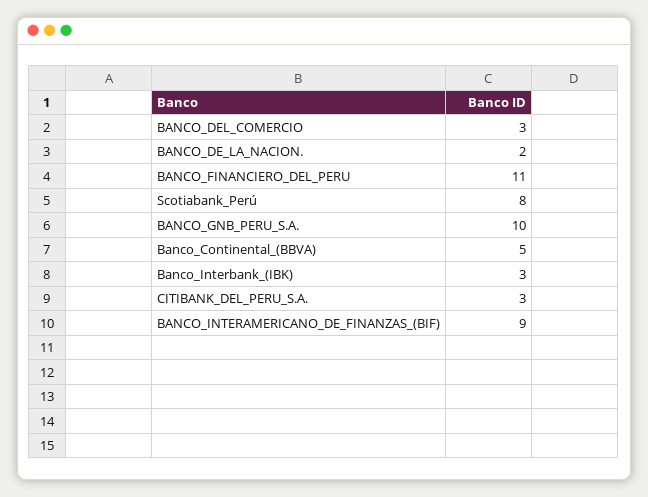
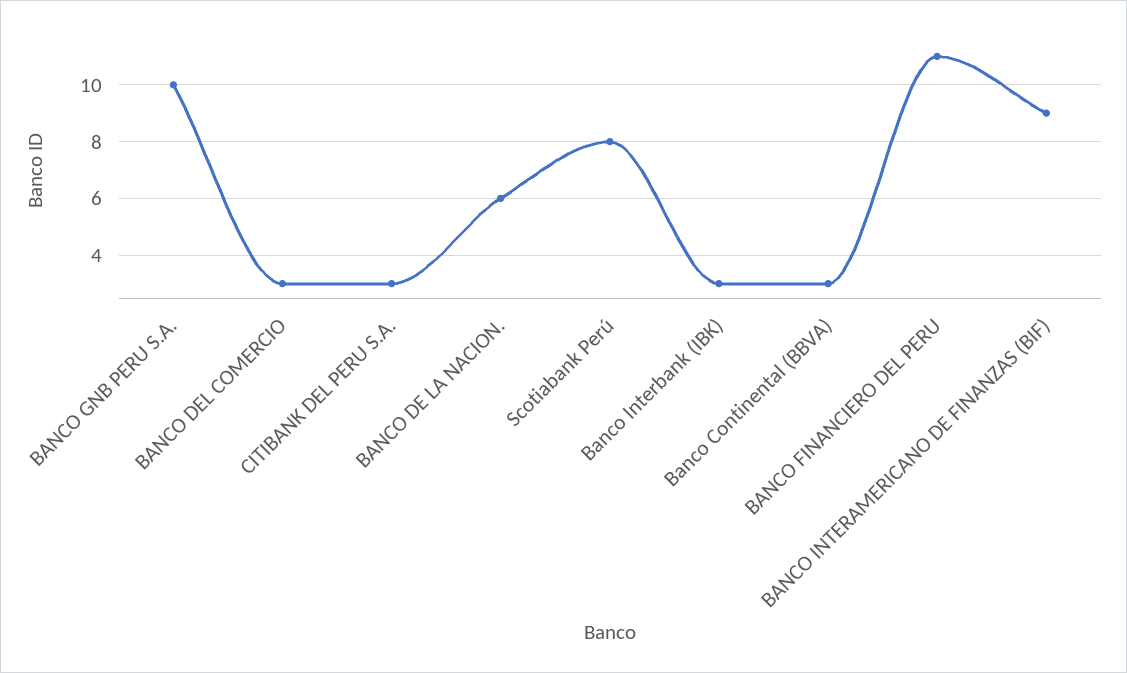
  {
    "BANCO_DEL_COMERCIO": 3,
-   "BANCO_DE_LA_NACION.": 2,
+   "BANCO_DE_LA_NACION.": 6,
    "BANCO_FINANCIERO_DEL_PERU": 11,
    "Scotiabank_Perú": 8,
    "BANCO_GNB_PERU_S.A.": 10,
-   "Banco_Continental_(BBVA)": 5,
+   "Banco_Continental_(BBVA)": 3,
    "Banco_Interbank_(IBK)": 3,
    "CITIBANK_DEL_PERU_S.A.": 3,
    "BANCO_INTERAMERICANO_DE_FINANZAS_(BIF)": 9
  }

